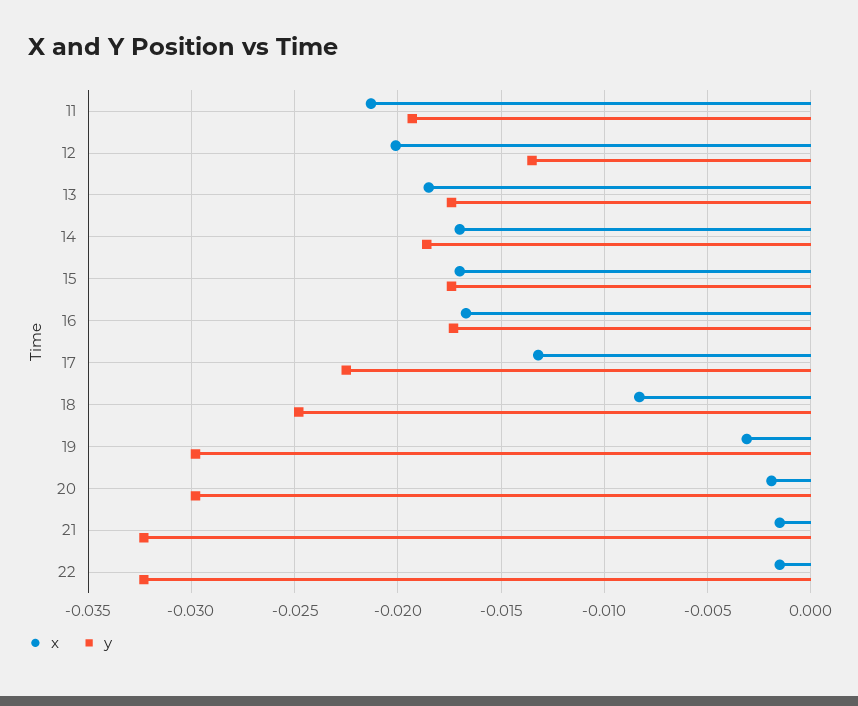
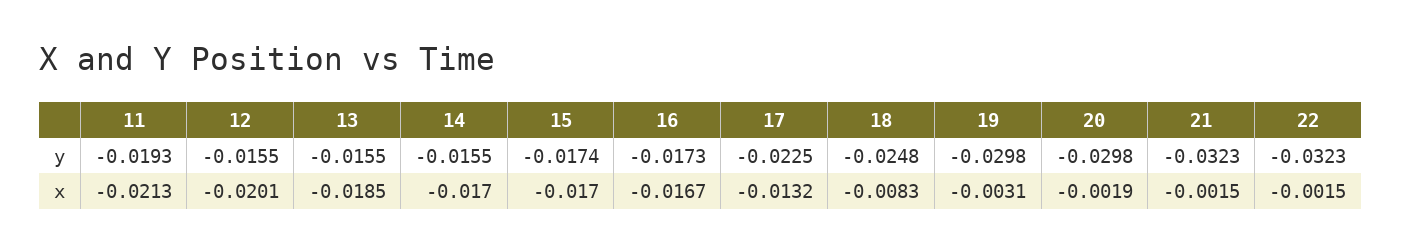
  {
    "x": {
      "11": -0.0213,
      "12": -0.0201,
      "13": -0.0185,
      "14": -0.017,
      "15": -0.017,
      "16": -0.0167,
      "17": -0.0132,
      "18": -0.0083,
      "19": -0.0031,
      "20": -0.0019,
      "21": -0.0015,
      "22": -0.0015
    },
    "y": {
      "11": -0.0193,
-     "12": -0.0135,
+     "12": -0.0155,
-     "13": -0.0175,
+     "13": -0.0155,
-     "14": -0.0185,
+     "14": -0.0155,
      "15": -0.0174,
      "16": -0.0173,
      "17": -0.0225,
      "18": -0.0248,
      "19": -0.0298,
      "20": -0.0298,
      "21": -0.0323,
      "22": -0.0323
    }
  }

